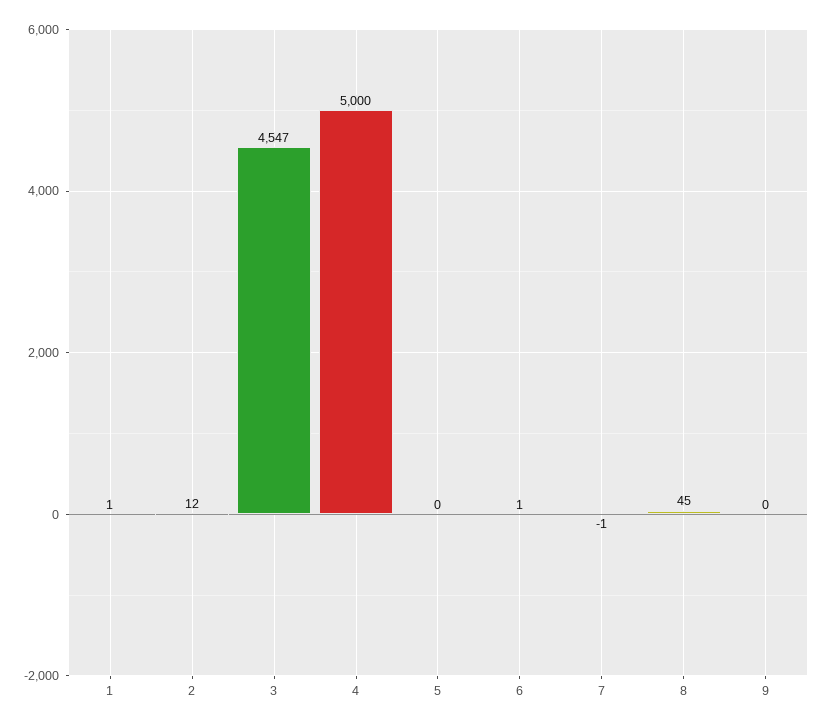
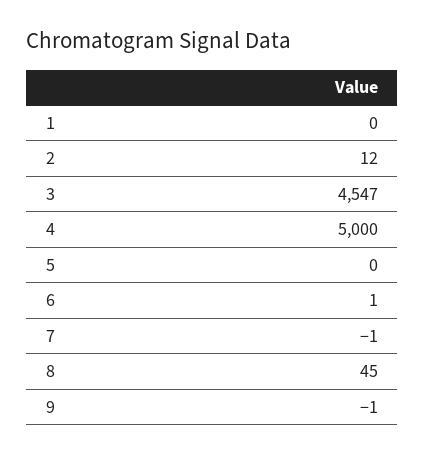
  {
-   "1": 1,
+   "1": 0,
    "2": 12,
    "3": 4547,
    "4": 5000,
    "5": 0,
    "6": 1,
    "7": -1,
    "8": 45,
-   "9": 0
+   "9": -1
  }

